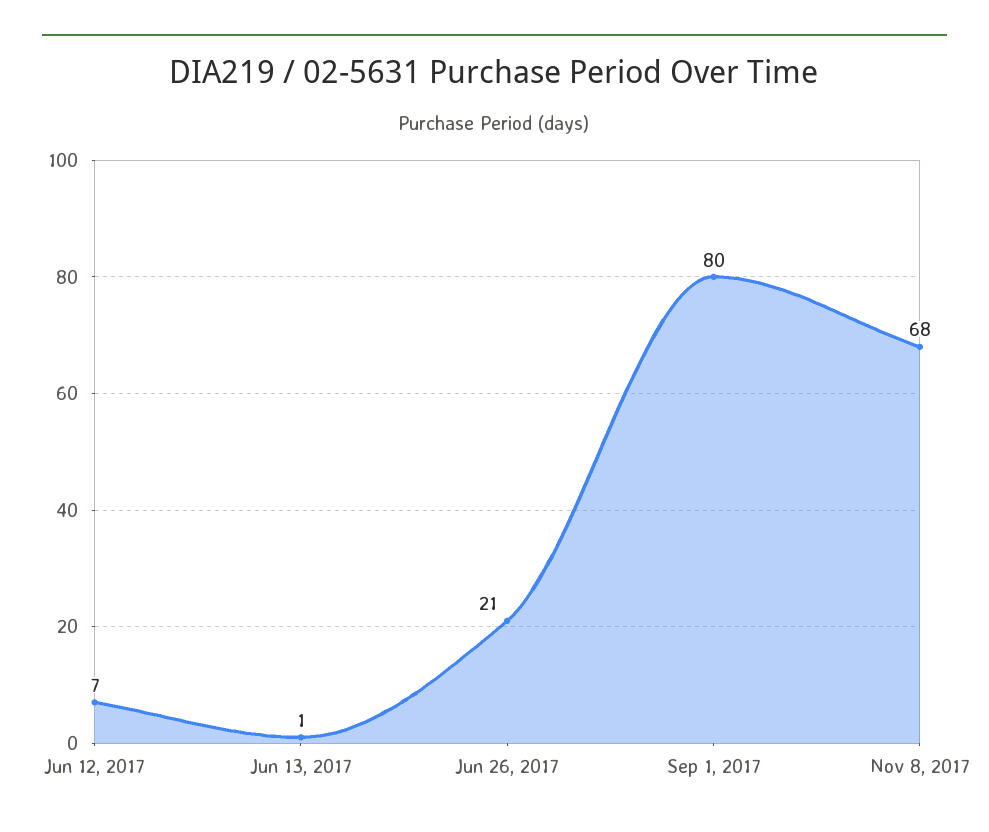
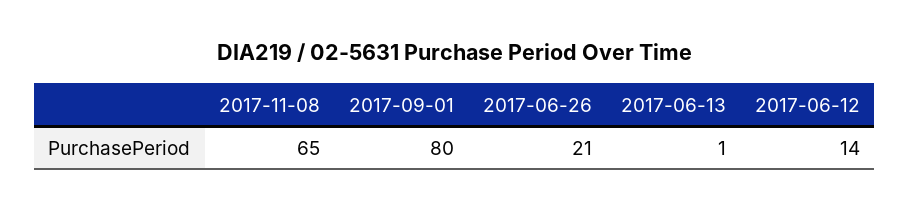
  {
-   "Jun 12, 2017": 7,
+   "Jun 12, 2017": 14,
    "Jun 13, 2017": 1,
    "Jun 26, 2017": 21,
    "Sep 1, 2017": 80,
-   "Nov 8, 2017": 68
+   "Nov 8, 2017": 65
  }

